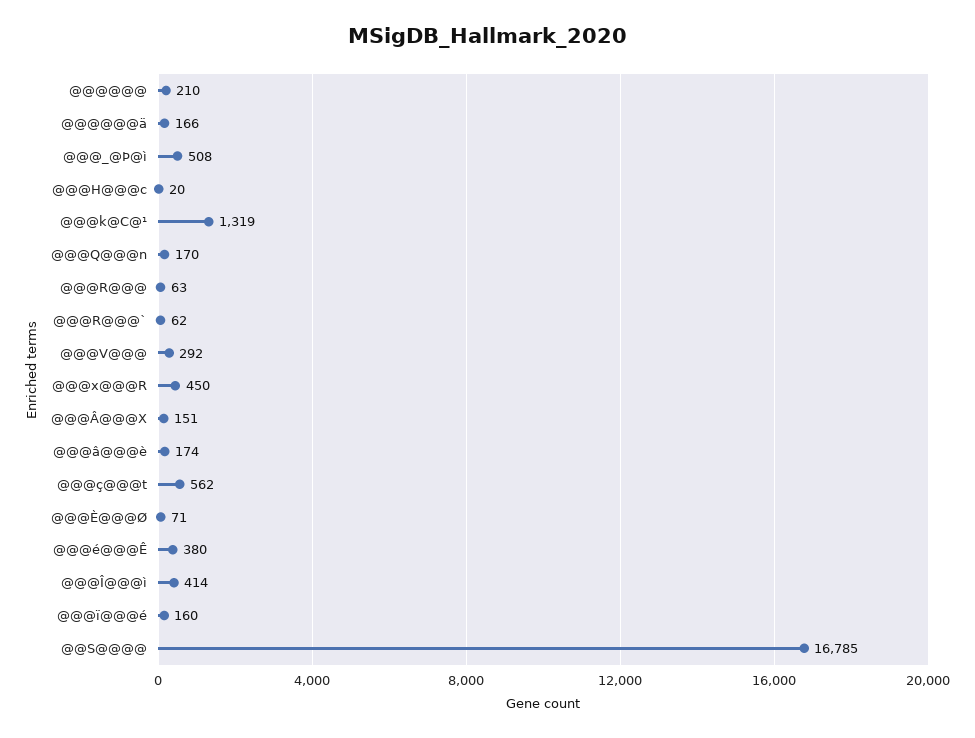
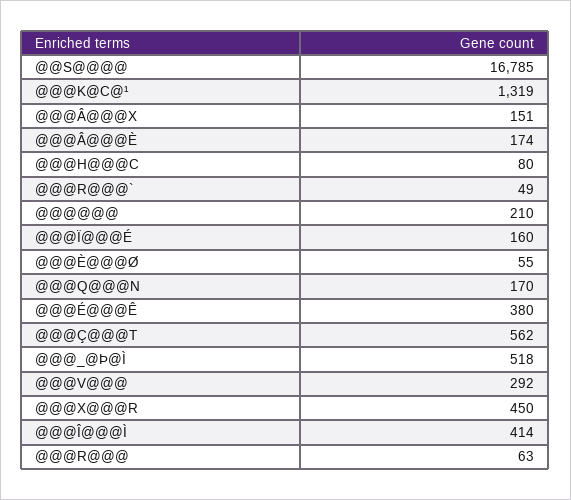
  {
    "@@@@@@": 210,
-   "@@@@@@ä": 166,
-   "@@@_@Þ@ì": 508,
+   "@@@_@Þ@ì": 518,
-   "@@@H@@@c": 20,
+   "@@@H@@@c": 80,
    "@@@k@C@¹": 1319,
    "@@@Q@@@n": 170,
    "@@@R@@@": 63,
-   "@@@R@@@`": 62,
+   "@@@R@@@`": 49,
    "@@@V@@@": 292,
    "@@@x@@@R": 450,
    "@@@Â@@@X": 151,
    "@@@â@@@è": 174,
    "@@@ç@@@t": 562,
-   "@@@È@@@Ø": 71,
+   "@@@È@@@Ø": 55,
    "@@@é@@@Ê": 380,
    "@@@Î@@@ì": 414,
    "@@@ï@@@é": 160,
    "@@S@@@@": 16785
  }

